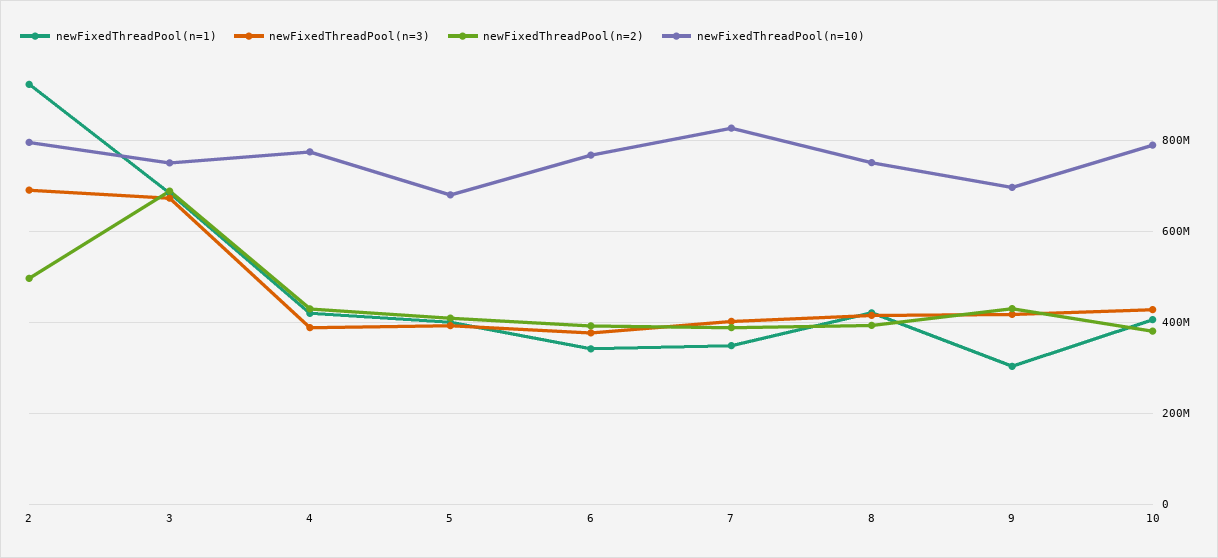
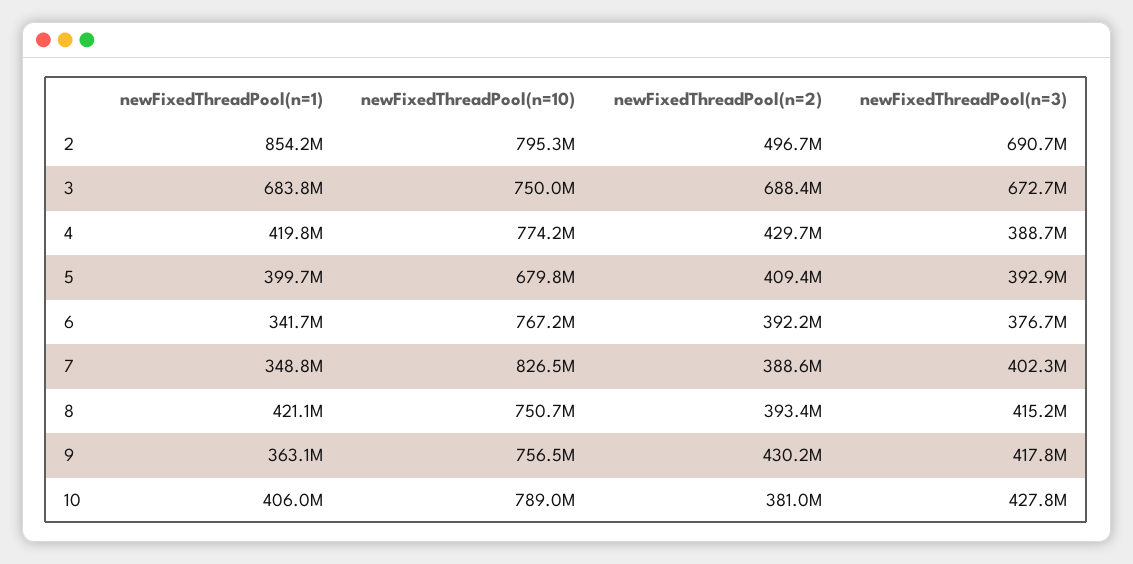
  {
    "newFixedThreadPool(n=1)": {
-     "2": 920000000,
+     "2": 854200000,
      "3": 683800000,
      "4": 419800000,
      "5": 399700000,
      "6": 341700000,
      "7": 348800000,
      "8": 421100000,
-     "9": 300000000,
+     "9": 363100000,
      "10": 406000000
    },
    "newFixedThreadPool(n=3)": {
      "2": 690700000,
      "3": 672700000,
      "4": 388700000,
      "5": 392900000,
      "6": 376700000,
      "7": 402300000,
      "8": 415200000,
      "9": 417800000,
      "10": 427800000
    },
    "newFixedThreadPool(n=2)": {
      "2": 496700000,
      "3": 688400000,
      "4": 429700000,
      "5": 409400000,
      "6": 392200000,
      "7": 388600000,
      "8": 393400000,
      "9": 430200000,
      "10": 381000000
    },
    "newFixedThreadPool(n=10)": {
      "2": 795300000,
      "3": 750000000,
      "4": 774200000,
      "5": 679800000,
      "6": 767200000,
      "7": 826500000,
      "8": 750700000,
-     "9": 700000000,
+     "9": 756500000,
      "10": 789000000
    }
  }

